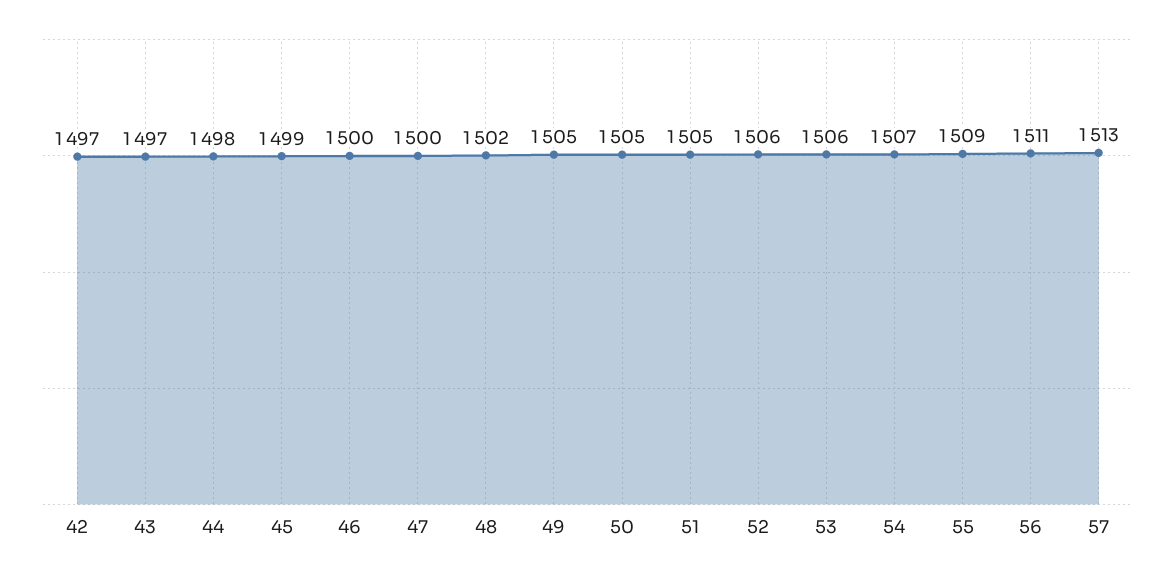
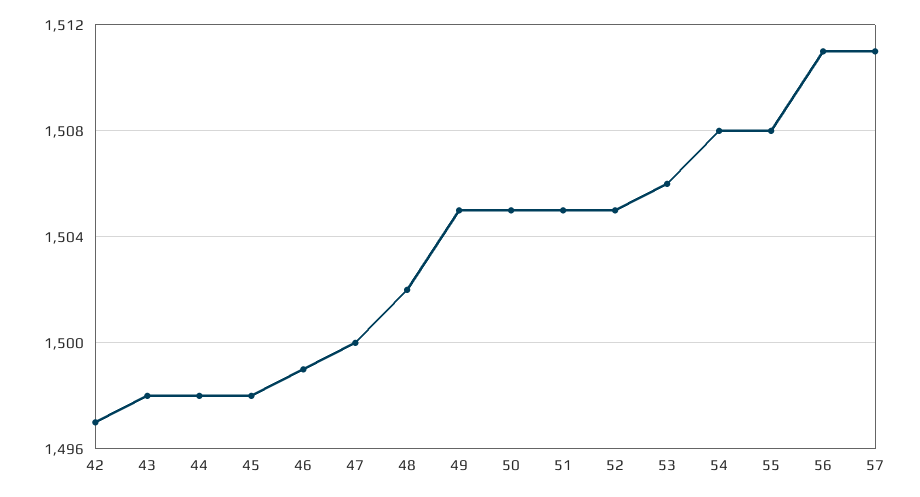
  {
    "42": 1497,
-   "43": 1497,
+   "43": 1498,
    "44": 1498,
-   "45": 1499,
+   "45": 1498,
-   "46": 1500,
+   "46": 1499,
    "47": 1500,
    "48": 1502,
    "49": 1505,
    "50": 1505,
    "51": 1505,
-   "52": 1506,
+   "52": 1505,
    "53": 1506,
-   "54": 1507,
+   "54": 1508,
-   "55": 1509,
+   "55": 1508,
    "56": 1511,
-   "57": 1513
+   "57": 1511
  }

